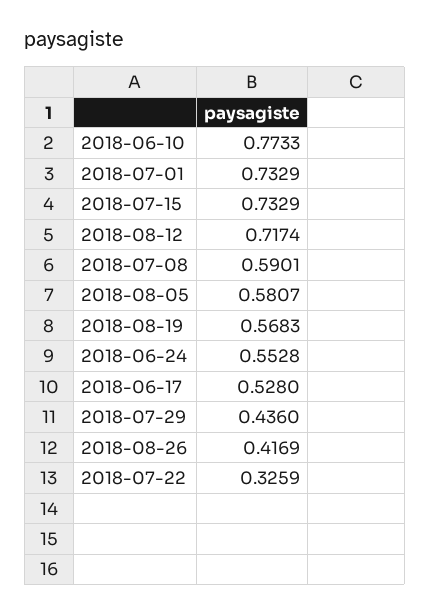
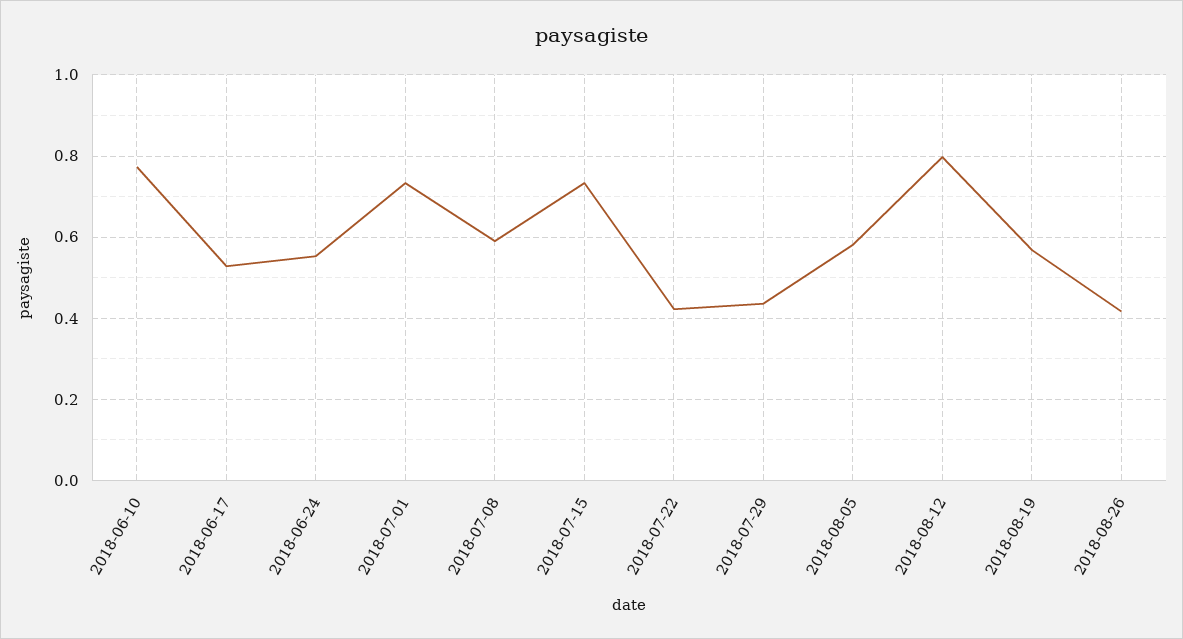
  {
    "2018-06-10": 0.7733,
    "2018-07-01": 0.7329,
    "2018-07-15": 0.7329,
-   "2018-08-12": 0.7174,
+   "2018-08-12": 0.8,
    "2018-07-08": 0.5901,
    "2018-08-05": 0.5807,
    "2018-08-19": 0.5683,
    "2018-06-24": 0.5528,
    "2018-06-17": 0.528,
    "2018-07-29": 0.436,
    "2018-08-26": 0.4169,
-   "2018-07-22": 0.3259
+   "2018-07-22": 0.42
  }

